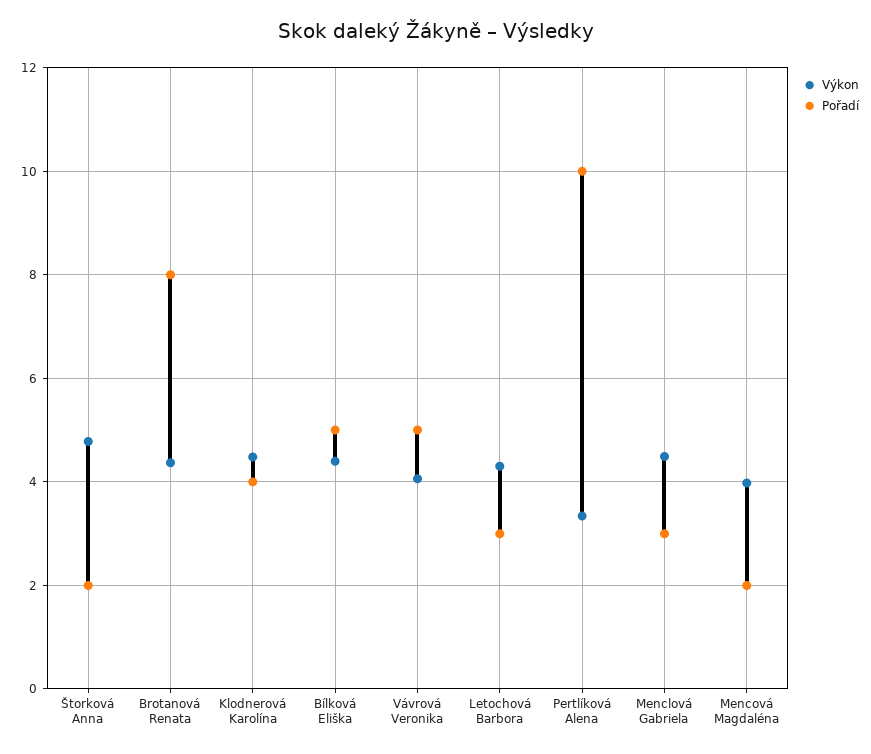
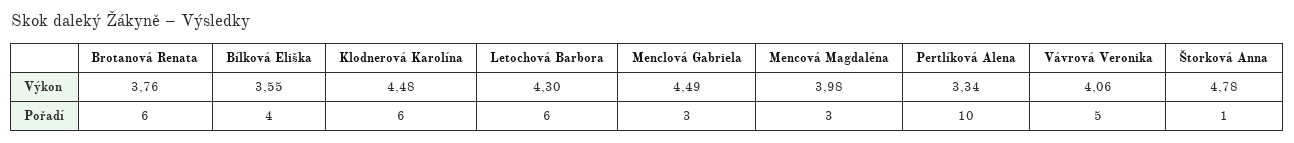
  {
    "Výkon": {
      "Štorková Anna": 4.78,
-     "Brotanová Renata": 4.4,
+     "Brotanová Renata": 3.76,
      "Klodnerová Karolína": 4.48,
-     "Bílková Eliška": 4.4,
+     "Bílková Eliška": 3.55,
      "Vávrová Veronika": 4.06,
      "Letochová Barbora": 4.3,
      "Pertlíková Alena": 3.34,
      "Menclová Gabriela": 4.49,
      "Mencová Magdaléna": 3.98
    },
    "Pořadí": {
-     "Štorková Anna": 2,
+     "Štorková Anna": 1,
-     "Brotanová Renata": 8,
+     "Brotanová Renata": 6,
-     "Klodnerová Karolína": 4,
+     "Klodnerová Karolína": 6,
-     "Bílková Eliška": 5,
+     "Bílková Eliška": 4,
      "Vávrová Veronika": 5,
-     "Letochová Barbora": 3,
+     "Letochová Barbora": 6,
      "Pertlíková Alena": 10,
      "Menclová Gabriela": 3,
-     "Mencová Magdaléna": 2
+     "Mencová Magdaléna": 3
    }
  }

